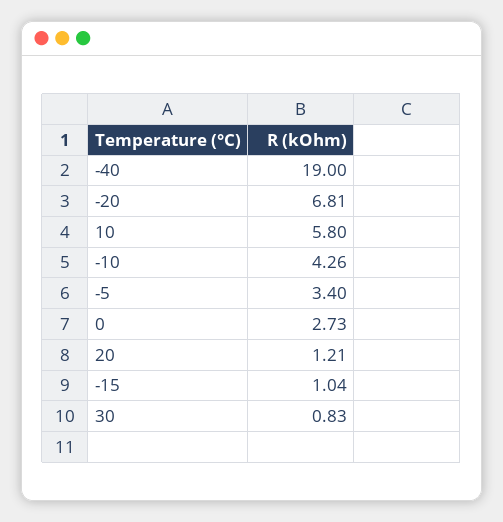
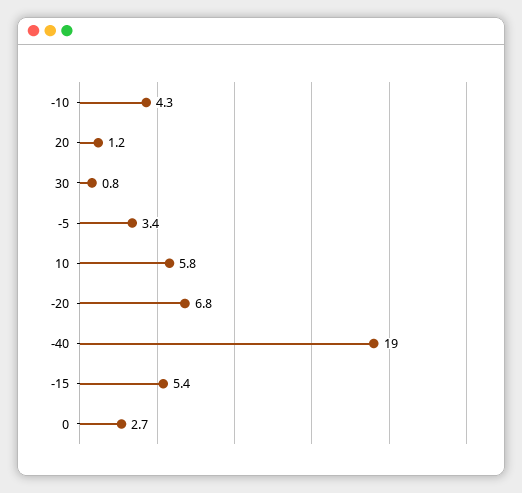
  {
    "-40": 19,
    "-20": 6.81,
    "10": 5.8,
    "-10": 4.26,
    "-5": 3.4,
    "0": 2.73,
    "20": 1.21,
-   "-15": 1.04,
+   "-15": 5.4,
    "30": 0.83
  }

